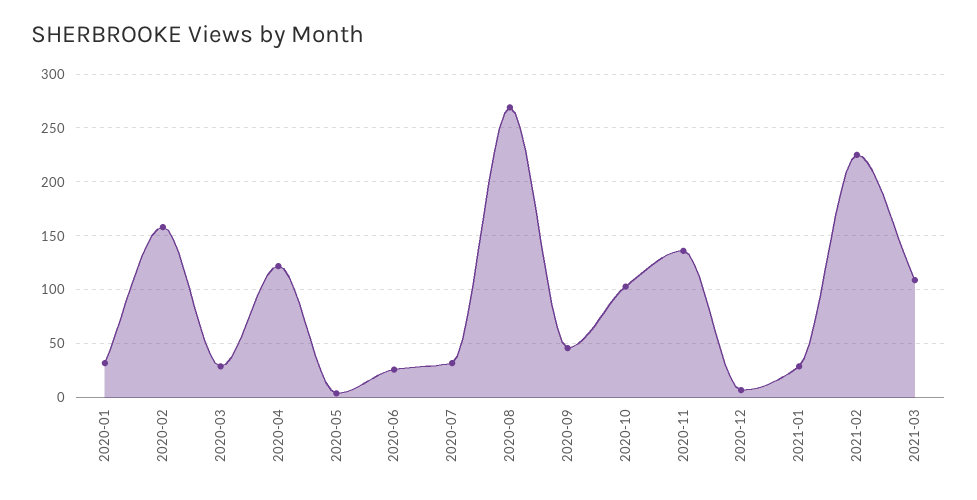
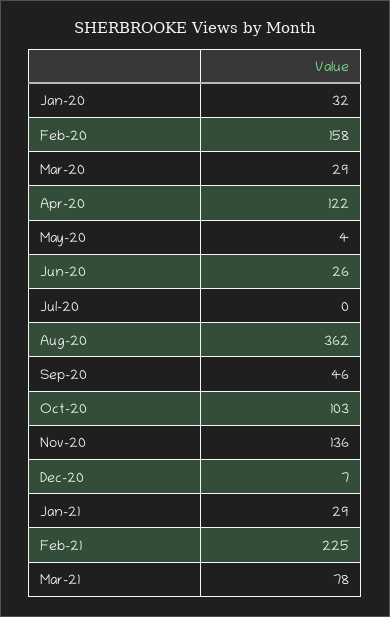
  {
    "2020-01": 32,
    "2020-02": 158,
    "2020-03": 29,
    "2020-04": 122,
    "2020-05": 4,
    "2020-06": 26,
-   "2020-07": 30,
+   "2020-07": 0,
-   "2020-08": 270,
+   "2020-08": 362,
    "2020-09": 46,
    "2020-10": 103,
    "2020-11": 136,
    "2020-12": 7,
    "2021-01": 29,
    "2021-02": 225,
-   "2021-03": 110
+   "2021-03": 78
  }

